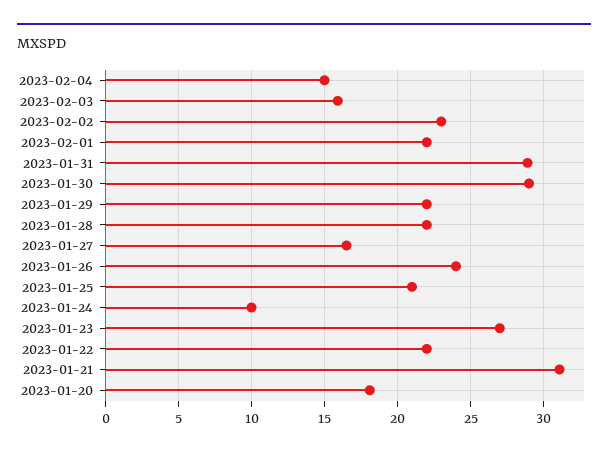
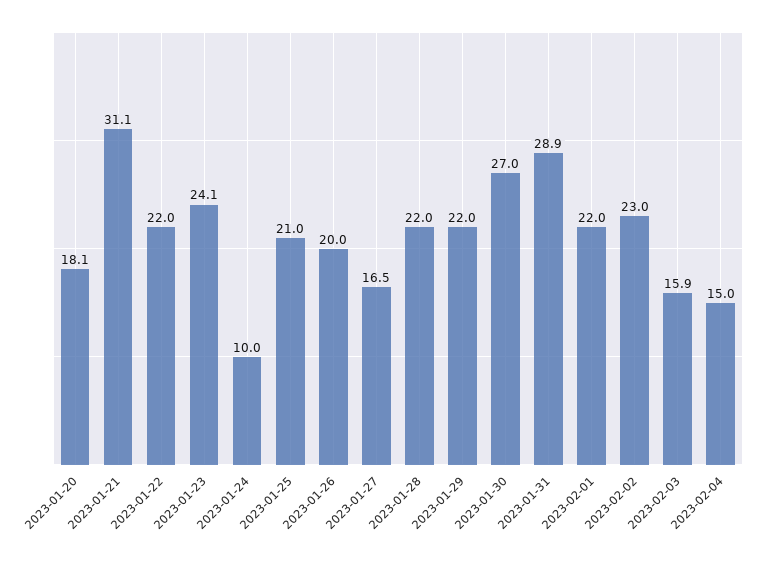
  {
    "2023-02-04": 15,
    "2023-02-03": 15.9,
    "2023-02-02": 23,
    "2023-02-01": 22,
    "2023-01-31": 28.9,
-   "2023-01-30": 29,
+   "2023-01-30": 27,
    "2023-01-29": 22,
    "2023-01-28": 22,
    "2023-01-27": 16.5,
-   "2023-01-26": 24,
+   "2023-01-26": 20,
    "2023-01-25": 21,
    "2023-01-24": 10,
-   "2023-01-23": 27,
+   "2023-01-23": 24.1,
    "2023-01-22": 22,
    "2023-01-21": 31.1,
    "2023-01-20": 18.1
  }

